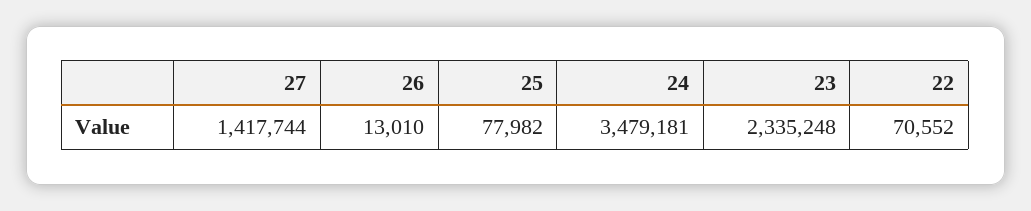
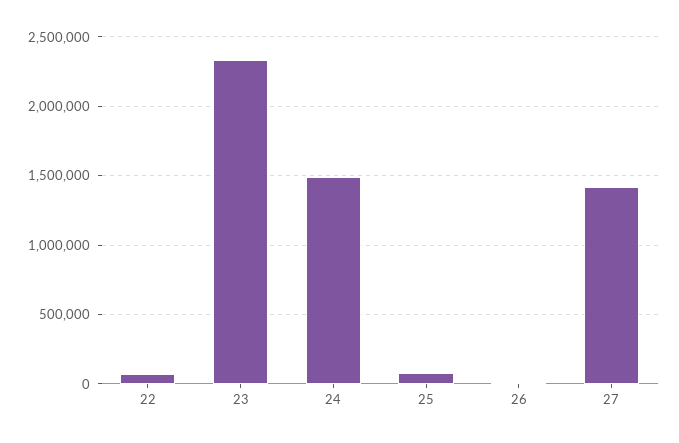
  {
    "27": 1417744,
    "26": 13010,
    "25": 77982,
-   "24": 3479181,
+   "24": 1500000,
    "23": 2335248,
    "22": 70552
  }

